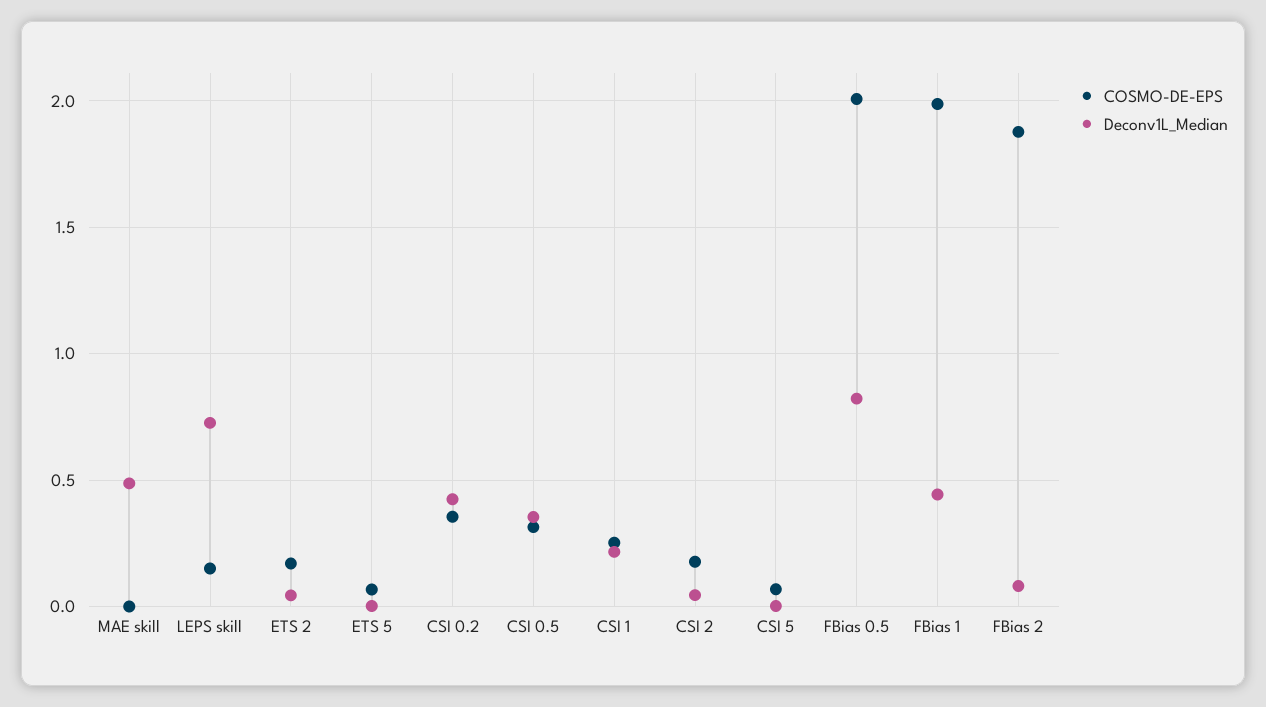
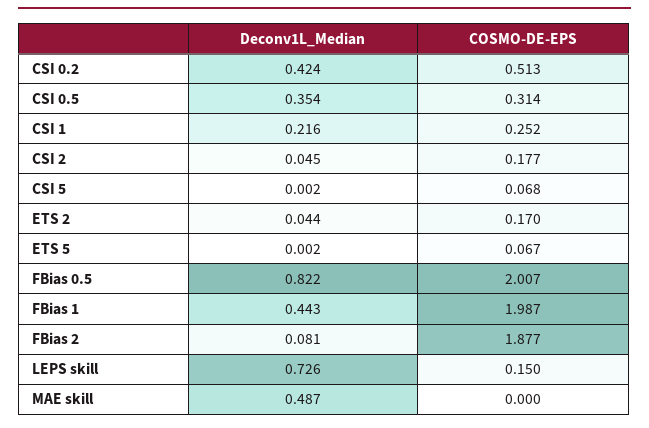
  {
    "COSMO-DE-EPS": {
      "MAE skill": 0,
      "LEPS skill": 0.15,
      "ETS 2": 0.17,
      "ETS 5": 0.067,
-     "CSI 0.2": 0.35,
+     "CSI 0.2": 0.513,
      "CSI 0.5": 0.314,
      "CSI 1": 0.252,
      "CSI 2": 0.177,
      "CSI 5": 0.068,
      "FBias 0.5": 2.007,
      "FBias 1": 1.987,
      "FBias 2": 1.877
    },
    "Deconv1L_Median": {
      "MAE skill": 0.487,
      "LEPS skill": 0.726,
      "ETS 2": 0.044,
      "ETS 5": 0.002,
      "CSI 0.2": 0.424,
      "CSI 0.5": 0.354,
      "CSI 1": 0.216,
      "CSI 2": 0.045,
      "CSI 5": 0.002,
      "FBias 0.5": 0.822,
      "FBias 1": 0.443,
      "FBias 2": 0.081
    }
  }

